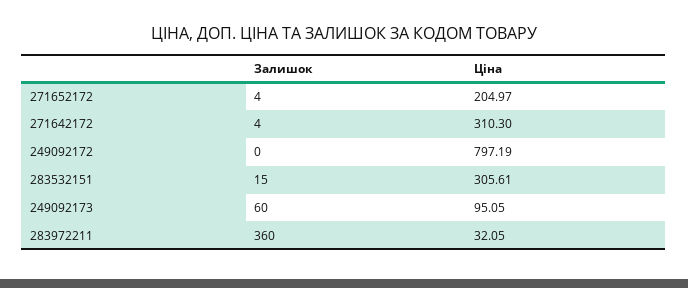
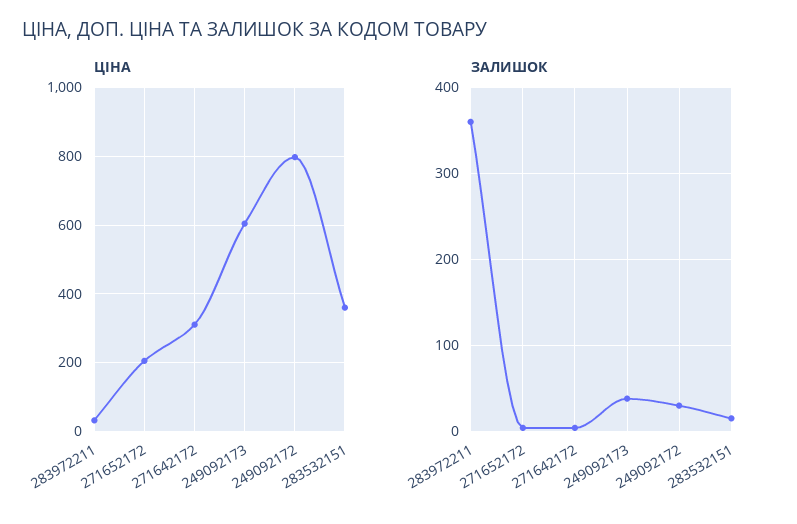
  {
    "Залишок": {
      "271652172": 4,
      "271642172": 4,
-     "249092172": 0,
+     "249092172": 30,
      "283532151": 15,
-     "249092173": 60,
+     "249092173": 40,
      "283972211": 360
    },
    "Ціна": {
      "271652172": 204.97,
      "271642172": 310.3,
      "249092172": 797.19,
-     "283532151": 305.61,
+     "283532151": 360,
-     "249092173": 95.05,
+     "249092173": 600,
      "283972211": 32.05
    }
  }

